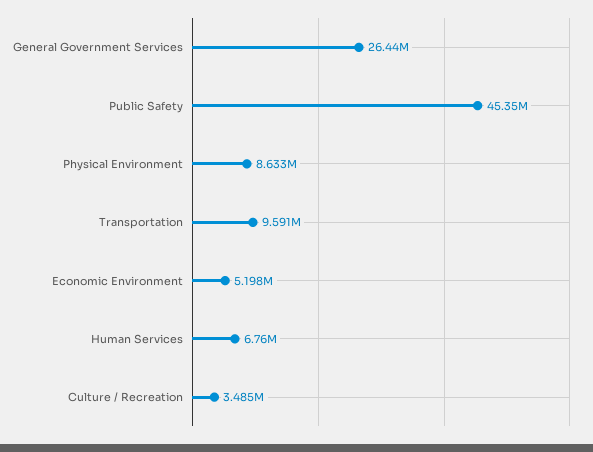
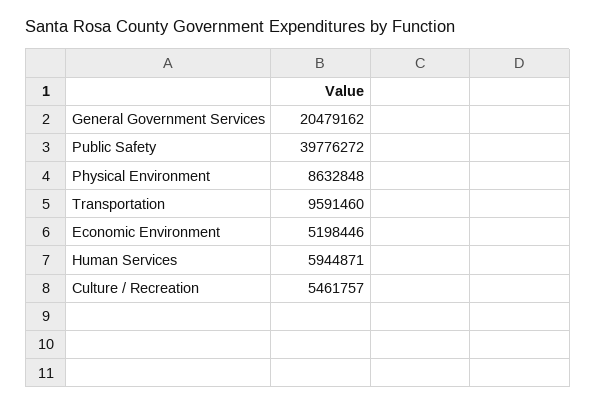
  {
-   "General Government Services": 26440000,
+   "General Government Services": 20479162,
-   "Public Safety": 45350000,
+   "Public Safety": 39776272,
    "Physical Environment": 8632848,
    "Transportation": 9591460,
    "Economic Environment": 5198446,
-   "Human Services": 6760000,
+   "Human Services": 5944871,
-   "Culture / Recreation": 3485000
+   "Culture / Recreation": 5461757
  }

